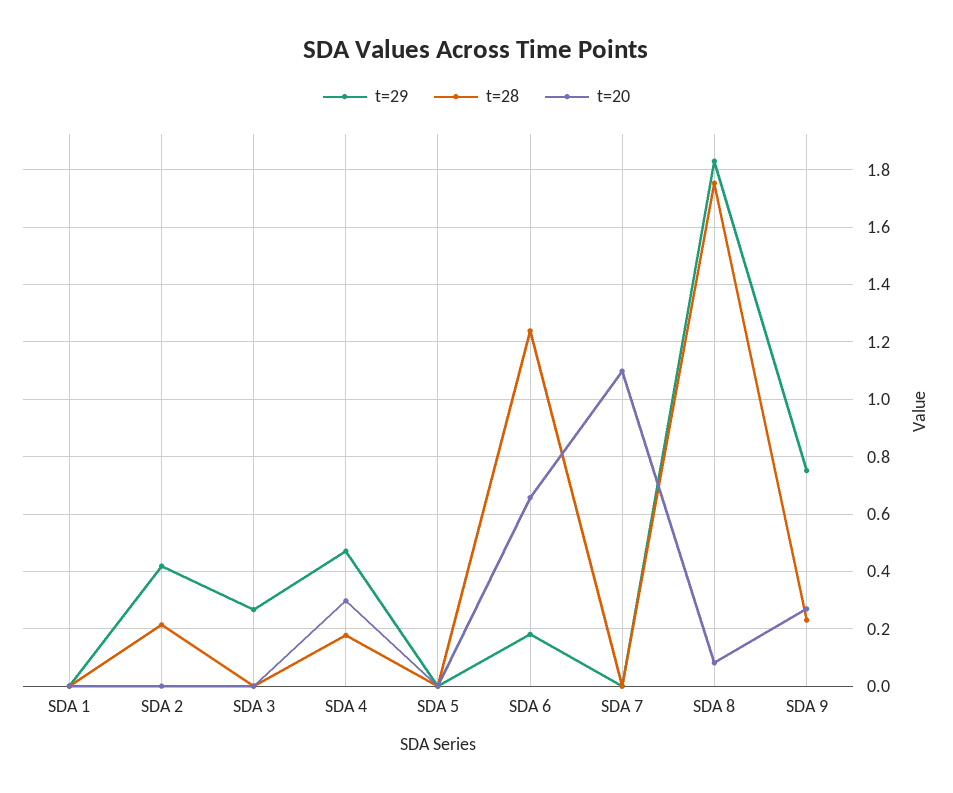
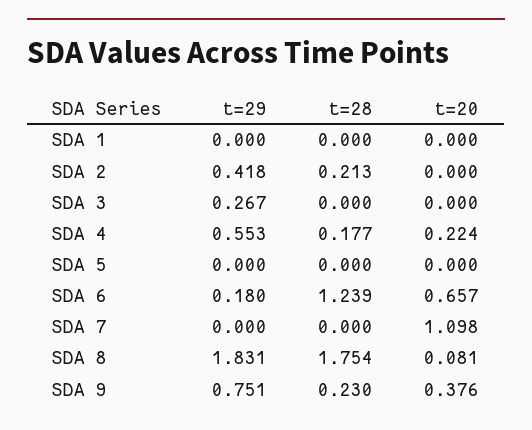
  {
    "t=29": {
      "SDA 1": 0,
      "SDA 2": 0.418,
      "SDA 3": 0.267,
-     "SDA 4": 0.475,
+     "SDA 4": 0.553,
      "SDA 5": 0,
      "SDA 6": 0.18,
      "SDA 7": 0,
      "SDA 8": 1.831,
      "SDA 9": 0.751
    },
    "t=28": {
      "SDA 1": 0,
      "SDA 2": 0.213,
      "SDA 3": 0,
      "SDA 4": 0.177,
      "SDA 5": 0,
      "SDA 6": 1.239,
      "SDA 7": 0,
      "SDA 8": 1.754,
      "SDA 9": 0.23
    },
    "t=20": {
      "SDA 1": 0,
      "SDA 2": 0,
      "SDA 3": 0,
-     "SDA 4": 0.3,
+     "SDA 4": 0.224,
      "SDA 5": 0,
      "SDA 6": 0.657,
      "SDA 7": 1.098,
      "SDA 8": 0.081,
-     "SDA 9": 0.275
+     "SDA 9": 0.376
    }
  }

